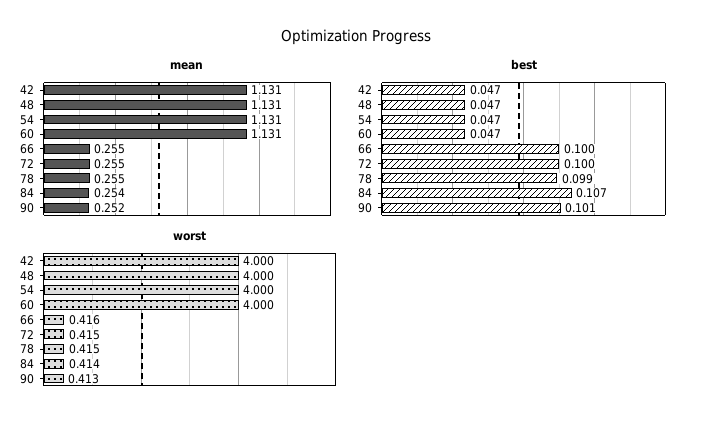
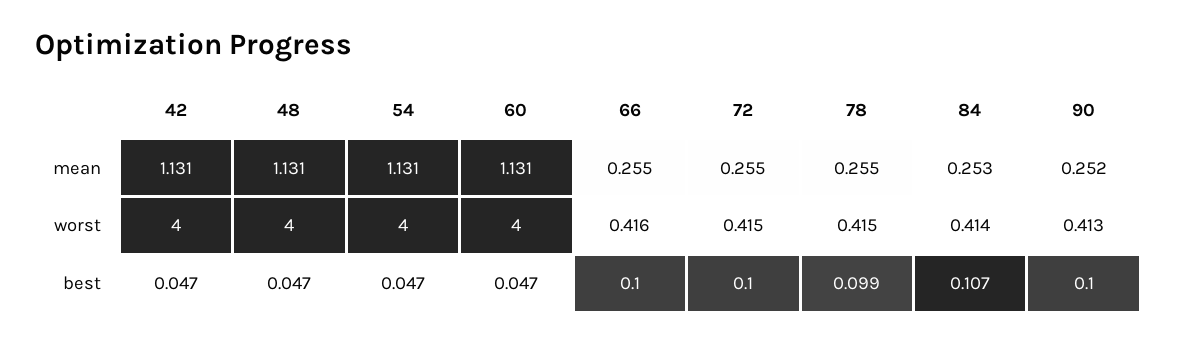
  {
    "mean": {
      "42": 1.131,
      "48": 1.131,
      "54": 1.131,
      "60": 1.131,
      "66": 0.255,
      "72": 0.255,
      "78": 0.255,
-     "84": 0.254,
+     "84": 0.253,
      "90": 0.252
    },
    "best": {
      "42": 0.047,
      "48": 0.047,
      "54": 0.047,
      "60": 0.047,
      "66": 0.1,
      "72": 0.1,
      "78": 0.099,
      "84": 0.107,
-     "90": 0.101
+     "90": 0.1
    },
    "worst": {
      "42": 4,
      "48": 4,
      "54": 4,
      "60": 4,
      "66": 0.416,
      "72": 0.415,
      "78": 0.415,
      "84": 0.414,
      "90": 0.413
    }
  }

